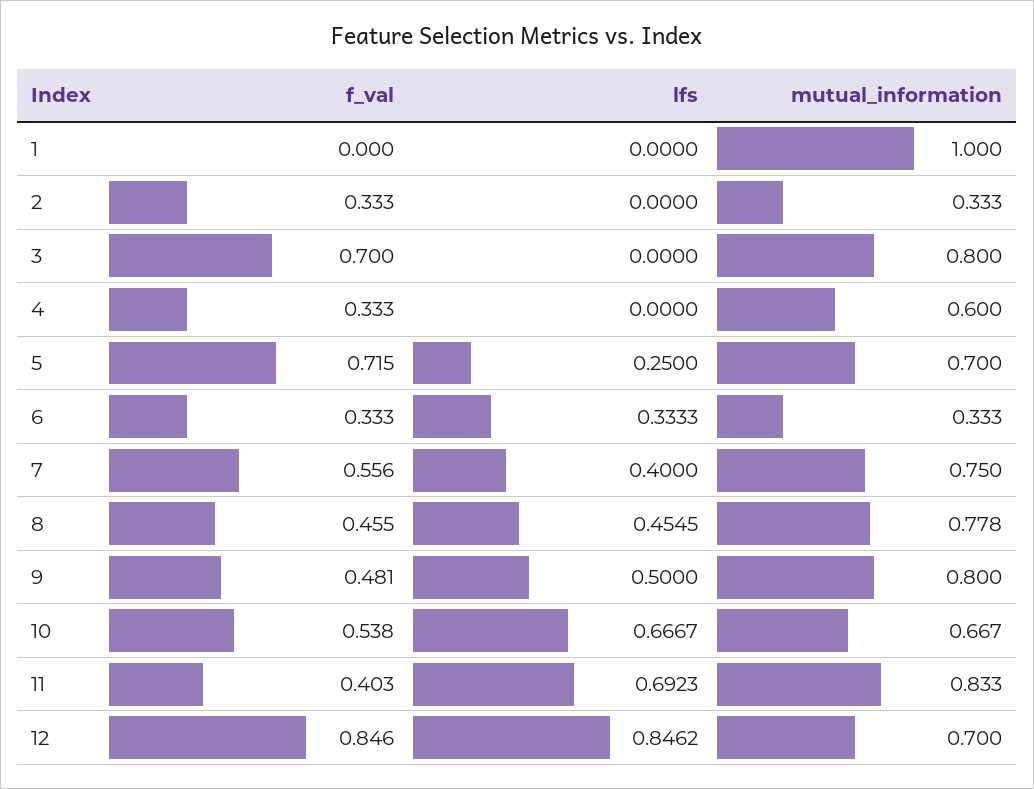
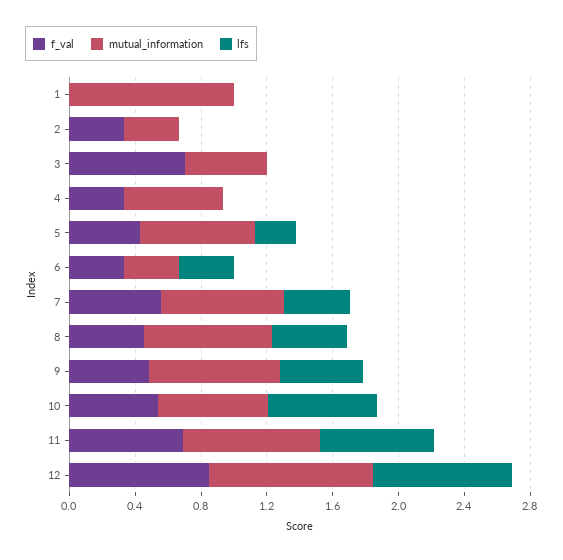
  {
    "f_val": {
      "1": 0,
      "2": 0.333,
      "3": 0.7,
      "4": 0.333,
-     "5": 0.715,
+     "5": 0.4,
      "6": 0.333,
      "7": 0.556,
      "8": 0.455,
      "9": 0.481,
      "10": 0.538,
-     "11": 0.403,
+     "11": 0.7,
      "12": 0.846
    },
    "lfs": {
      "1": 0,
      "2": 0,
      "3": 0,
      "4": 0,
      "5": 0.25,
      "6": 0.3333,
      "7": 0.4,
      "8": 0.4545,
      "9": 0.5,
      "10": 0.6667,
      "11": 0.6923,
      "12": 0.8462
    },
    "mutual_information": {
      "1": 1,
      "2": 0.333,
-     "3": 0.8,
+     "3": 0.5,
      "4": 0.6,
      "5": 0.7,
      "6": 0.333,
      "7": 0.75,
      "8": 0.778,
      "9": 0.8,
      "10": 0.667,
      "11": 0.833,
-     "12": 0.7
+     "12": 1
    }
  }

